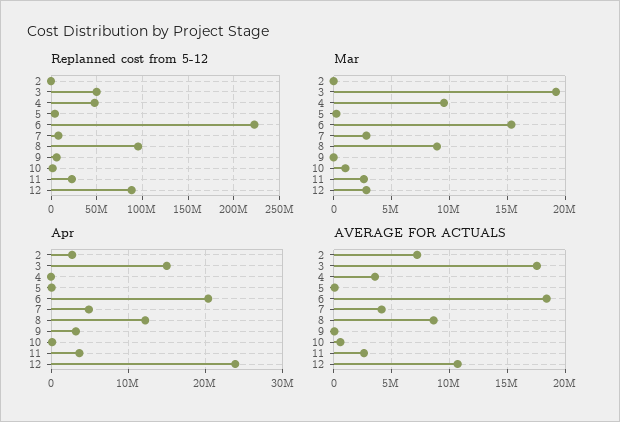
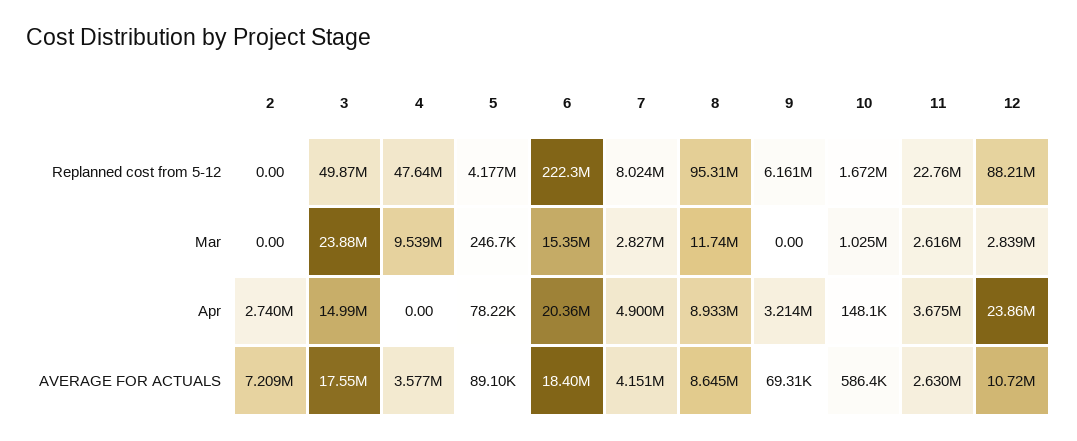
  {
    "Replanned cost from 5-12": {
      "2": 0,
      "3": 49870000,
      "4": 47640000,
      "5": 4177000,
      "6": 222300000,
      "7": 8024000,
      "8": 95310000,
      "9": 6161000,
      "10": 1672000,
      "11": 22760000,
      "12": 88210000
    },
    "Mar": {
      "2": 0,
-     "3": 19000000,
+     "3": 23880000,
      "4": 9539000,
      "5": 246700,
      "6": 15350000,
      "7": 2827000,
-     "8": 9000000,
+     "8": 11740000,
      "9": 0,
      "10": 1025000,
      "11": 2616000,
      "12": 2839000
    },
    "Apr": {
      "2": 2740000,
      "3": 14990000,
      "4": 0,
      "5": 78220,
      "6": 20360000,
      "7": 4900000,
-     "8": 12000000,
+     "8": 8933000,
      "9": 3214000,
      "10": 148100,
      "11": 3675000,
      "12": 23860000
    },
    "AVERAGE FOR ACTUALS": {
      "2": 7209000,
      "3": 17550000,
      "4": 3577000,
      "5": 89100,
      "6": 18400000,
      "7": 4151000,
      "8": 8645000,
      "9": 69310,
      "10": 586400,
      "11": 2630000,
      "12": 10720000
    }
  }

